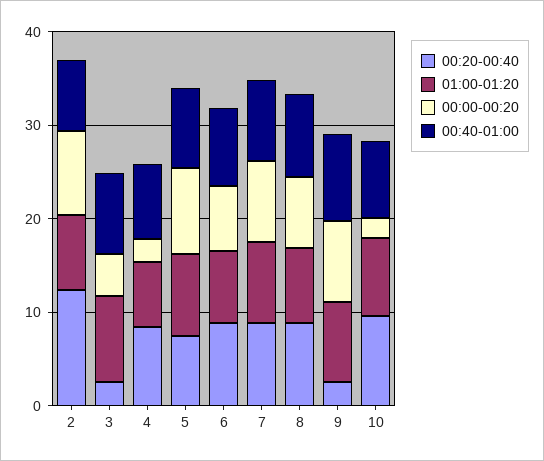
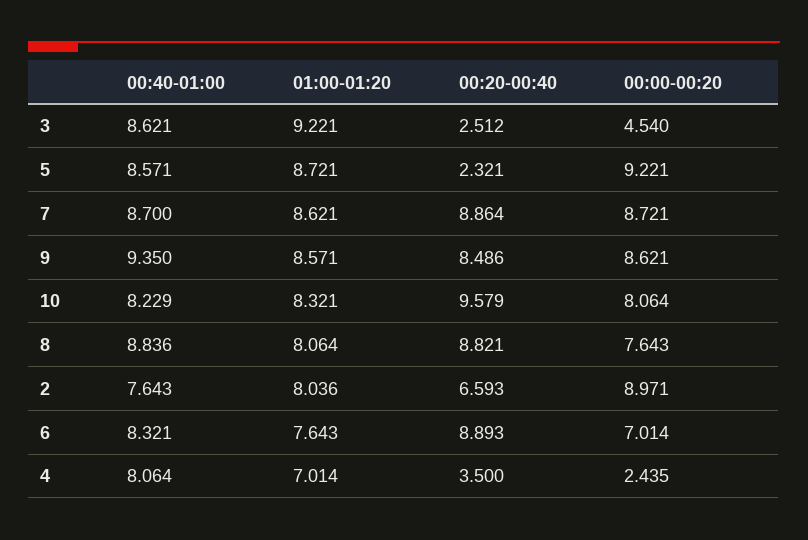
  {
    "00:20-00:40": {
-     "2": 12,
+     "2": 6.593,
      "3": 2.512,
-     "4": 8,
+     "4": 3.5,
-     "5": 8,
+     "5": 2.321,
      "6": 8.893,
      "7": 8.864,
      "8": 8.821,
-     "9": 2,
+     "9": 8.486,
      "10": 9.579
    },
    "01:00-01:20": {
      "2": 8.036,
      "3": 9.221,
      "4": 7.014,
      "5": 8.721,
      "6": 7.643,
      "7": 8.621,
      "8": 8.064,
      "9": 8.571,
      "10": 8.321
    },
    "00:00-00:20": {
      "2": 8.971,
      "3": 4.54,
      "4": 2.435,
      "5": 9.221,
      "6": 7.014,
      "7": 8.721,
      "8": 7.643,
      "9": 8.621,
-     "10": 2
+     "10": 8.064
    },
    "00:40-01:00": {
      "2": 7.643,
      "3": 8.621,
      "4": 8.064,
      "5": 8.571,
      "6": 8.321,
      "7": 8.7,
      "8": 8.836,
      "9": 9.35,
      "10": 8.229
    }
  }

